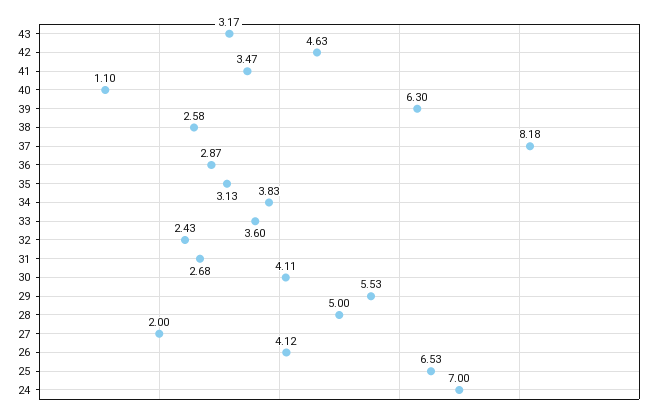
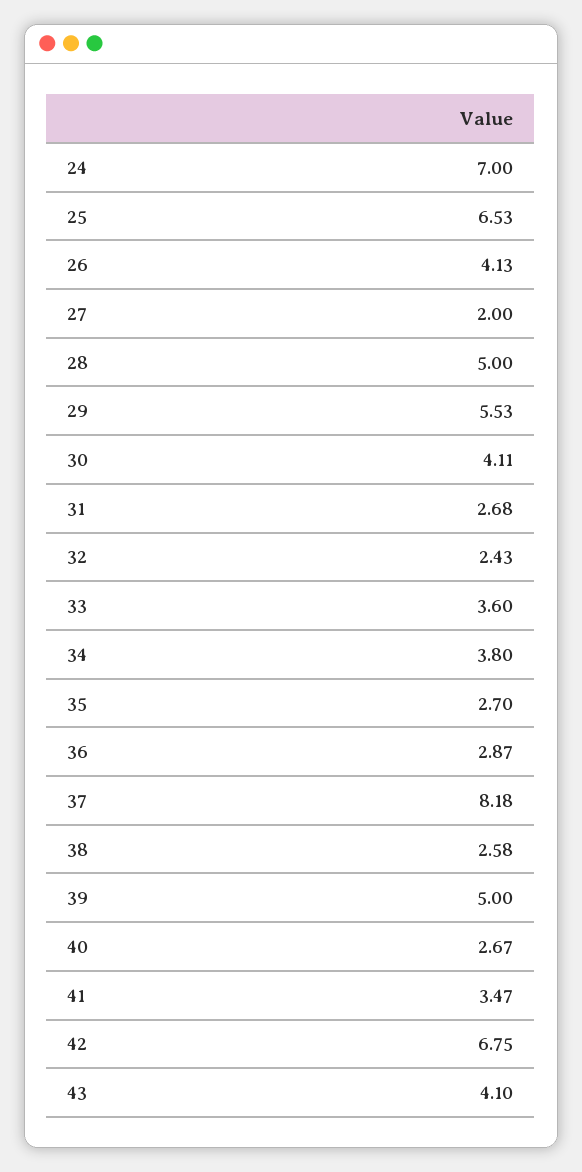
  {
-   "43": 3.17,
+   "43": 4.1,
-   "42": 4.63,
+   "42": 6.75,
    "41": 3.47,
-   "40": 1.1,
+   "40": 2.67,
-   "39": 6.3,
+   "39": 5,
    "38": 2.58,
    "37": 8.18,
    "36": 2.87,
-   "35": 3.13,
+   "35": 2.7,
-   "34": 3.83,
+   "34": 3.8,
    "33": 3.6,
    "32": 2.43,
    "31": 2.68,
    "30": 4.11,
    "29": 5.53,
    "28": 5,
    "27": 2,
-   "26": 4.12,
+   "26": 4.13,
    "25": 6.53,
    "24": 7
  }

